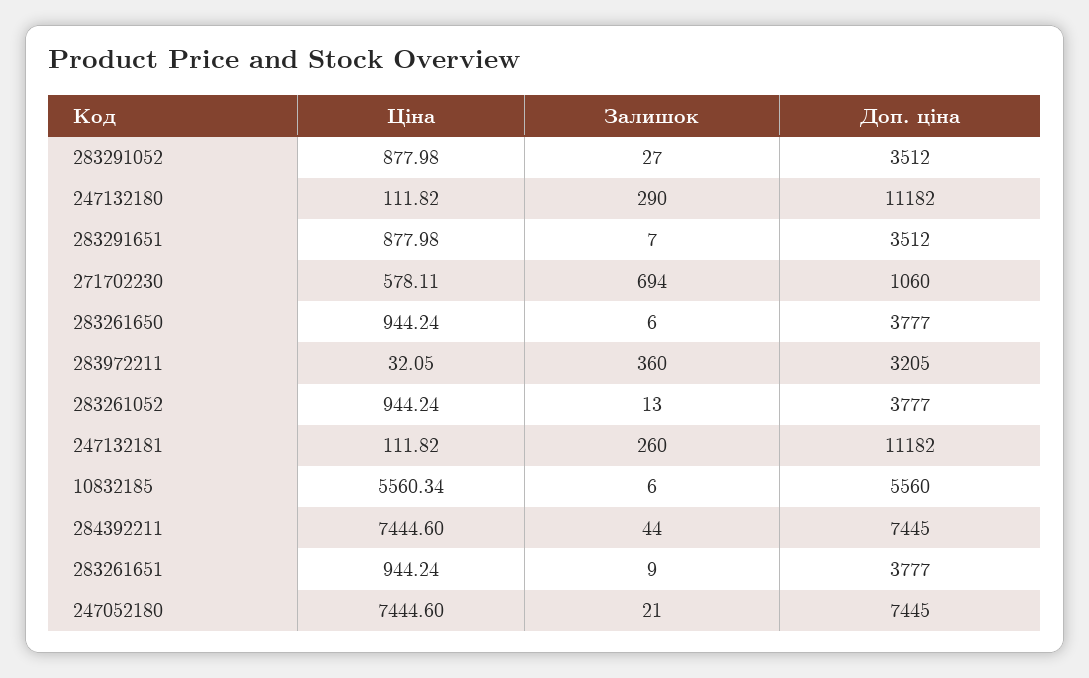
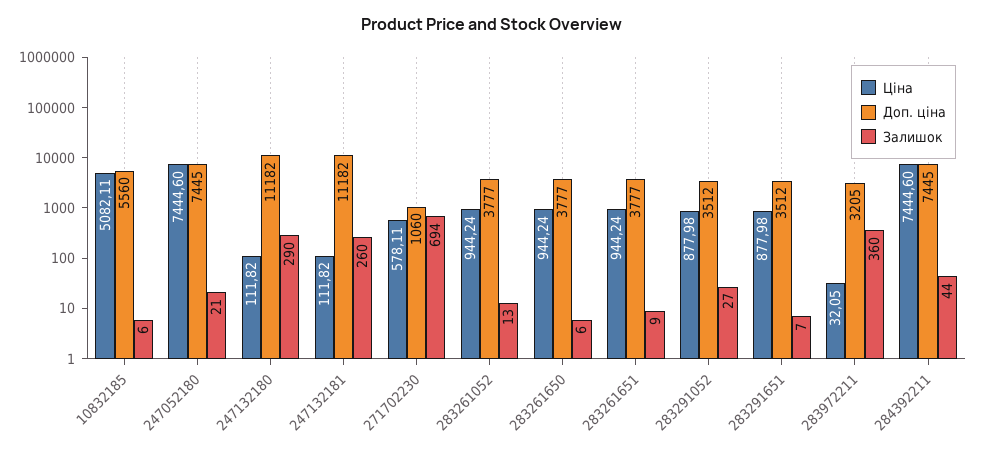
  {
    "Ціна": {
      "283291052": 877.98,
      "247132180": 111.82,
      "283291651": 877.98,
      "271702230": 578.11,
      "283261650": 944.24,
      "283972211": 32.05,
      "283261052": 944.24,
      "247132181": 111.82,
-     "10832185": 5560.34,
+     "10832185": 5082.11,
      "284392211": 7444.6,
      "283261651": 944.24,
      "247052180": 7444.6
    },
    "Залишок": {
      "283291052": 27,
      "247132180": 290,
      "283291651": 7,
      "271702230": 694,
      "283261650": 6,
      "283972211": 360,
      "283261052": 13,
      "247132181": 260,
      "10832185": 6,
      "284392211": 44,
      "283261651": 9,
      "247052180": 21
    },
    "Доп. ціна": {
      "283291052": 3512,
      "247132180": 11182,
      "283291651": 3512,
      "271702230": 1060,
      "283261650": 3777,
      "283972211": 3205,
      "283261052": 3777,
      "247132181": 11182,
      "10832185": 5560,
      "284392211": 7445,
      "283261651": 3777,
      "247052180": 7445
    }
  }

